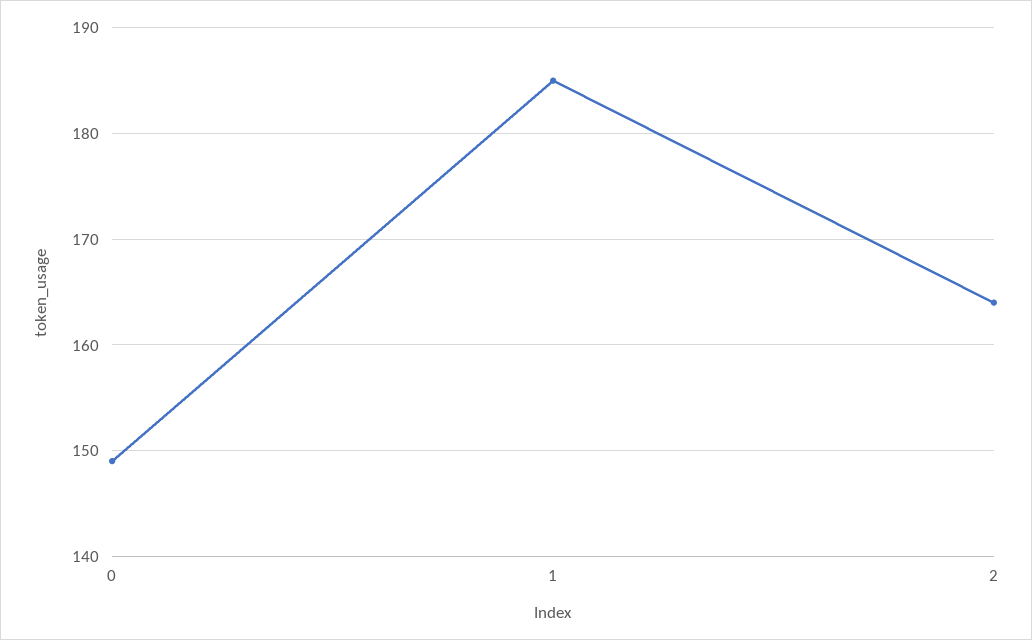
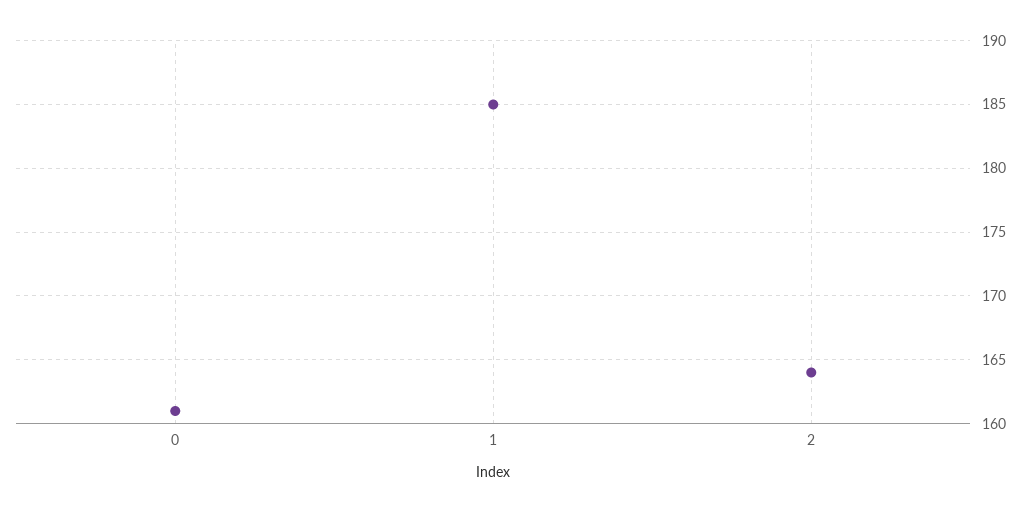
  {
-   "0": 149,
+   "0": 161,
    "1": 185,
    "2": 164
  }

